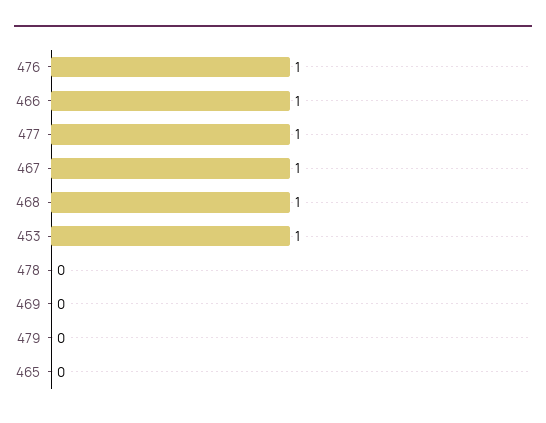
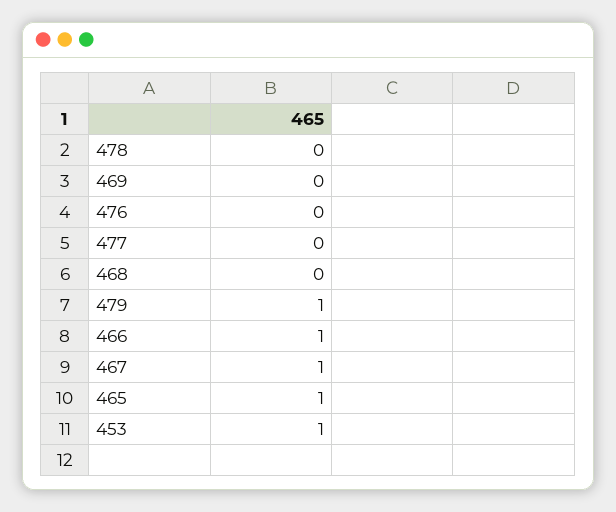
  {
-   "476": 1,
+   "476": 0,
    "466": 1,
-   "477": 1,
+   "477": 0,
    "467": 1,
-   "468": 1,
+   "468": 0,
    "453": 1,
    "478": 0,
    "469": 0,
-   "479": 0,
+   "479": 1,
-   "465": 0
+   "465": 1
  }

